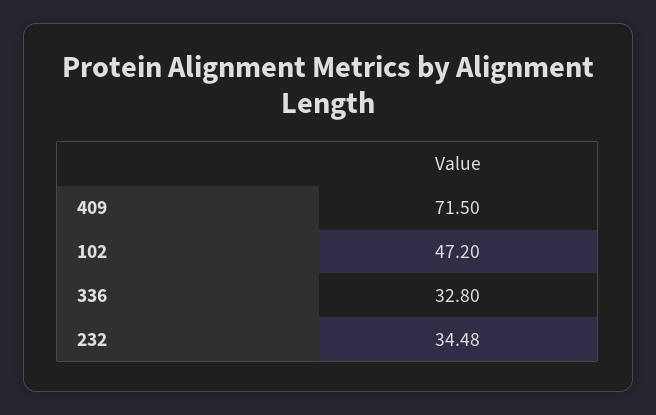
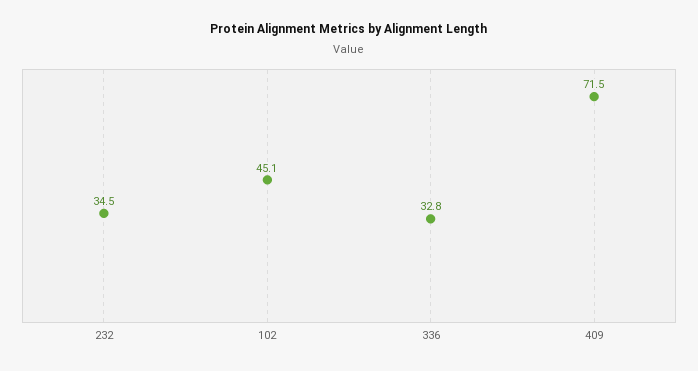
  {
    "409": 71.5,
-   "102": 47.2,
+   "102": 45.1,
    "336": 32.8,
    "232": 34.48
  }

